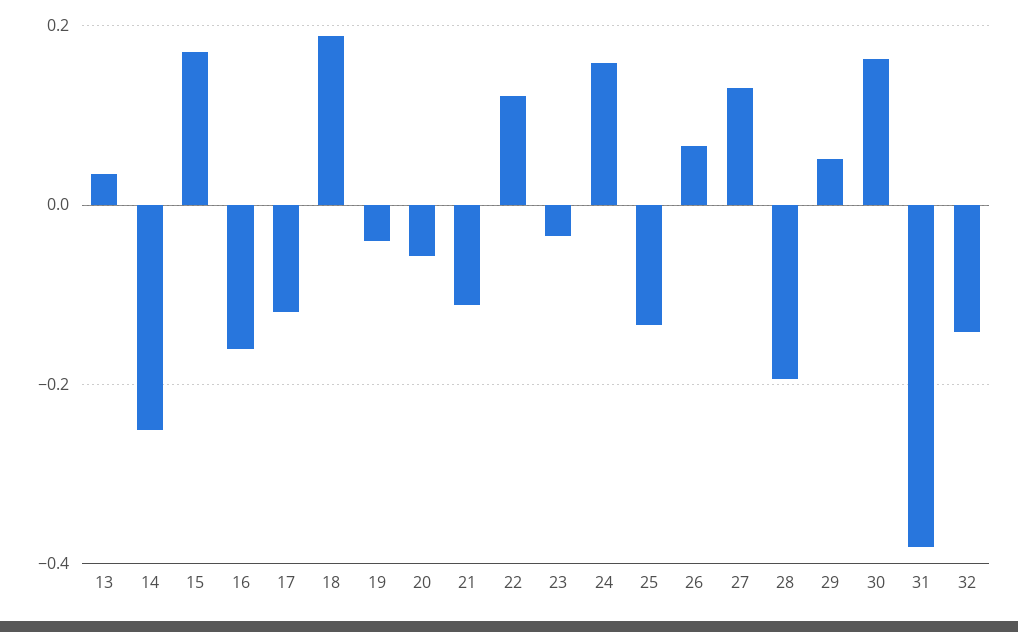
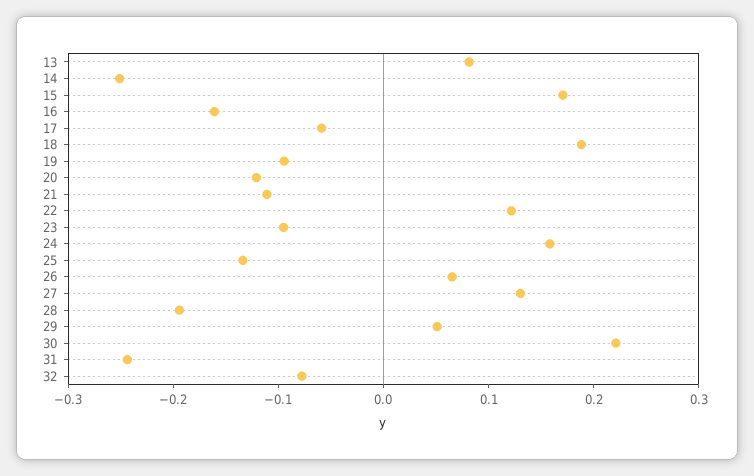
  {
-   "13": 0.04,
+   "13": 0.08,
    "14": -0.26,
    "15": 0.18,
    "16": -0.16,
-   "17": -0.12,
+   "17": -0.06,
    "18": 0.18,
-   "19": -0.04,
+   "19": -0.1,
-   "20": -0.06,
+   "20": -0.12,
    "21": -0.12,
    "22": 0.12,
-   "23": -0.04,
+   "23": -0.1,
    "24": 0.16,
    "25": -0.14,
    "26": 0.06,
    "27": 0.14,
    "28": -0.2,
    "29": 0.06,
-   "30": 0.16,
+   "30": 0.22,
-   "31": -0.38,
+   "31": -0.24,
-   "32": -0.14
+   "32": -0.08
  }

